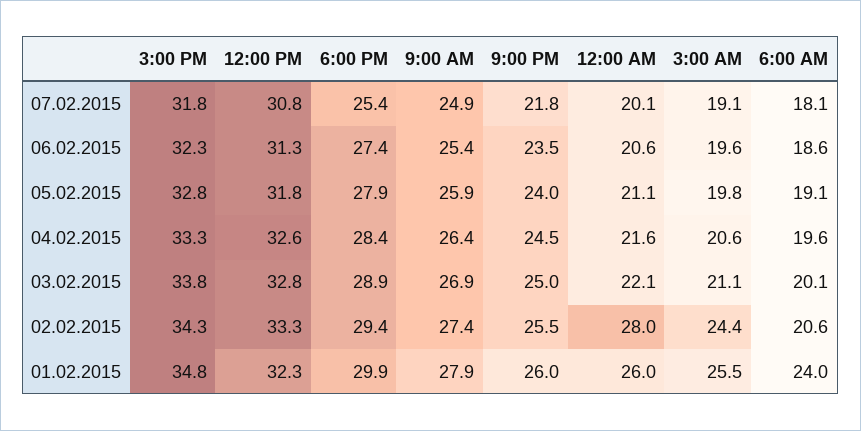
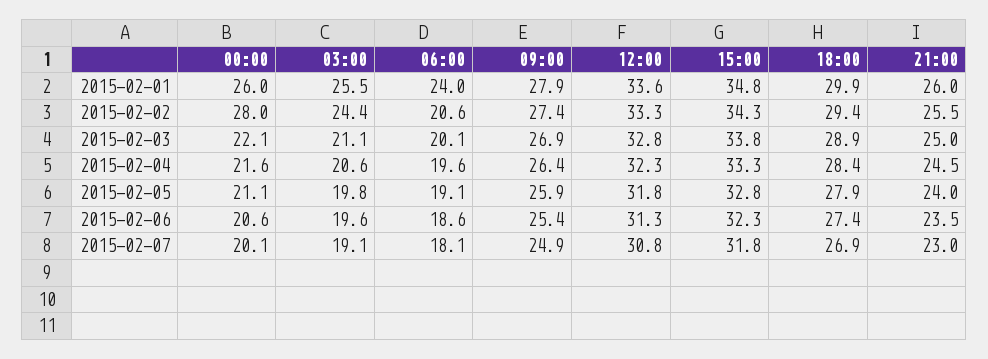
  {
    "3:00 PM": {
      "07.02.2015": 31.8,
      "06.02.2015": 32.3,
      "05.02.2015": 32.8,
      "04.02.2015": 33.3,
      "03.02.2015": 33.8,
      "02.02.2015": 34.3,
      "01.02.2015": 34.8
    },
    "12:00 PM": {
      "07.02.2015": 30.8,
      "06.02.2015": 31.3,
      "05.02.2015": 31.8,
-     "04.02.2015": 32.6,
+     "04.02.2015": 32.3,
      "03.02.2015": 32.8,
      "02.02.2015": 33.3,
-     "01.02.2015": 32.3
+     "01.02.2015": 33.6
    },
    "6:00 PM": {
-     "07.02.2015": 25.4,
+     "07.02.2015": 26.9,
      "06.02.2015": 27.4,
      "05.02.2015": 27.9,
      "04.02.2015": 28.4,
      "03.02.2015": 28.9,
      "02.02.2015": 29.4,
      "01.02.2015": 29.9
    },
    "9:00 AM": {
      "07.02.2015": 24.9,
      "06.02.2015": 25.4,
      "05.02.2015": 25.9,
      "04.02.2015": 26.4,
      "03.02.2015": 26.9,
      "02.02.2015": 27.4,
      "01.02.2015": 27.9
    },
    "9:00 PM": {
-     "07.02.2015": 21.8,
+     "07.02.2015": 23,
      "06.02.2015": 23.5,
      "05.02.2015": 24,
      "04.02.2015": 24.5,
      "03.02.2015": 25,
      "02.02.2015": 25.5,
      "01.02.2015": 26
    },
    "12:00 AM": {
      "07.02.2015": 20.1,
      "06.02.2015": 20.6,
      "05.02.2015": 21.1,
      "04.02.2015": 21.6,
      "03.02.2015": 22.1,
      "02.02.2015": 28,
      "01.02.2015": 26
    },
    "3:00 AM": {
      "07.02.2015": 19.1,
      "06.02.2015": 19.6,
      "05.02.2015": 19.8,
      "04.02.2015": 20.6,
      "03.02.2015": 21.1,
      "02.02.2015": 24.4,
      "01.02.2015": 25.5
    },
    "6:00 AM": {
      "07.02.2015": 18.1,
      "06.02.2015": 18.6,
      "05.02.2015": 19.1,
      "04.02.2015": 19.6,
      "03.02.2015": 20.1,
      "02.02.2015": 20.6,
      "01.02.2015": 24
    }
  }

